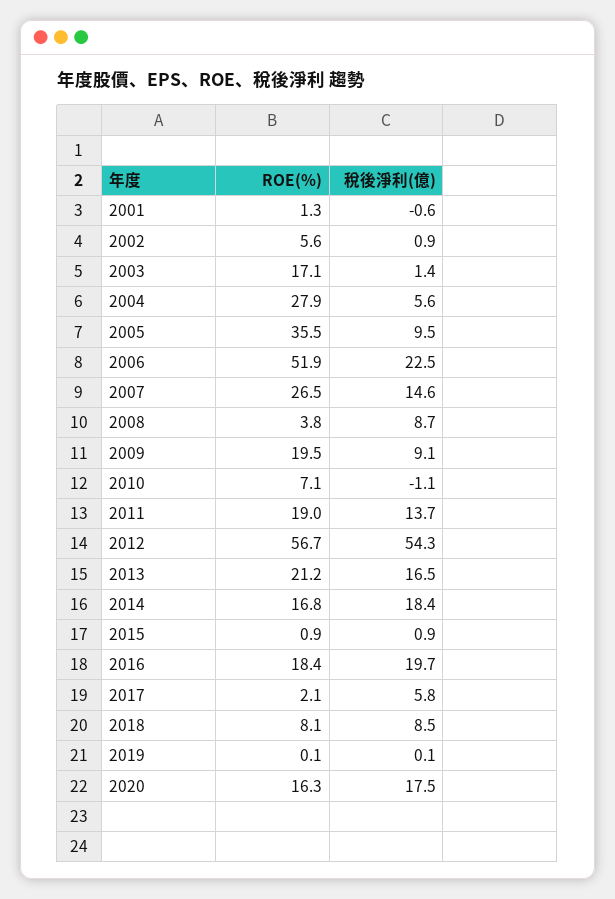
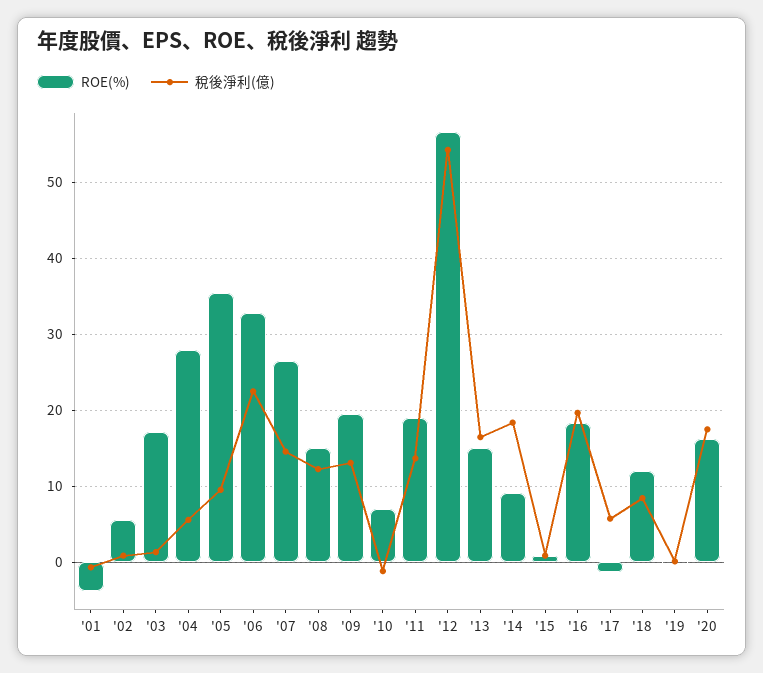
  {
    "ROE(%)": {
-     "2001": 1.3,
+     "2001": -4,
      "2002": 5.6,
      "2003": 17.1,
      "2004": 27.9,
      "2005": 35.5,
-     "2006": 51.9,
+     "2006": 33,
      "2007": 26.5,
-     "2008": 3.8,
+     "2008": 15,
      "2009": 19.5,
      "2010": 7.1,
      "2011": 19,
      "2012": 56.7,
-     "2013": 21.2,
+     "2013": 15,
-     "2014": 16.8,
+     "2014": 9,
      "2015": 0.9,
      "2016": 18.4,
-     "2017": 2.1,
+     "2017": -1,
-     "2018": 8.1,
+     "2018": 12,
      "2019": 0.1,
      "2020": 16.3
    },
    "稅後淨利(億)": {
      "2001": -0.6,
      "2002": 0.9,
      "2003": 1.4,
      "2004": 5.6,
      "2005": 9.5,
      "2006": 22.5,
      "2007": 14.6,
-     "2008": 8.7,
+     "2008": 12,
-     "2009": 9.1,
+     "2009": 13,
      "2010": -1.1,
      "2011": 13.7,
      "2012": 54.3,
      "2013": 16.5,
      "2014": 18.4,
      "2015": 0.9,
      "2016": 19.7,
      "2017": 5.8,
      "2018": 8.5,
      "2019": 0.1,
      "2020": 17.5
    }
  }

